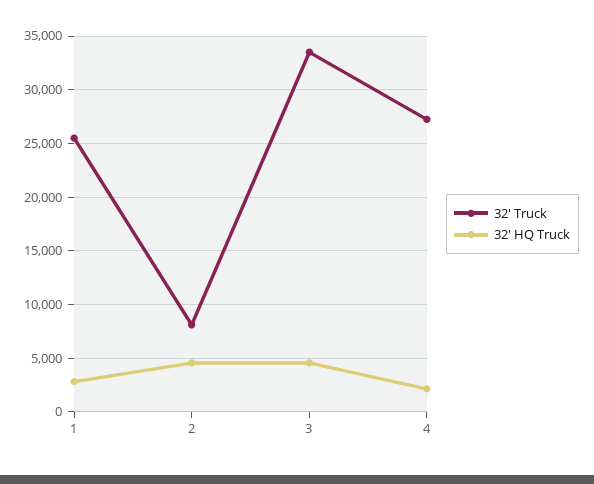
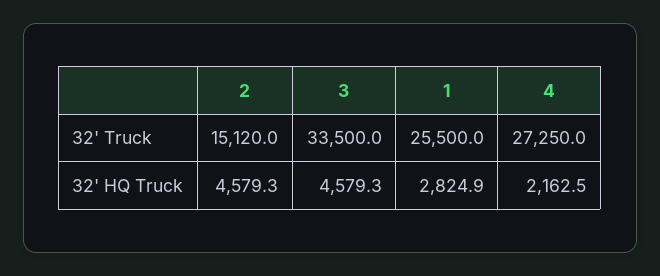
  {
    "32' Truck": {
      "1": 25500,
-     "2": 8000,
+     "2": 15120,
      "3": 33500,
      "4": 27250
    },
    "32' HQ Truck": {
      "1": 2824.9,
      "2": 4579.3,
      "3": 4579.3,
      "4": 2162.5
    }
  }

